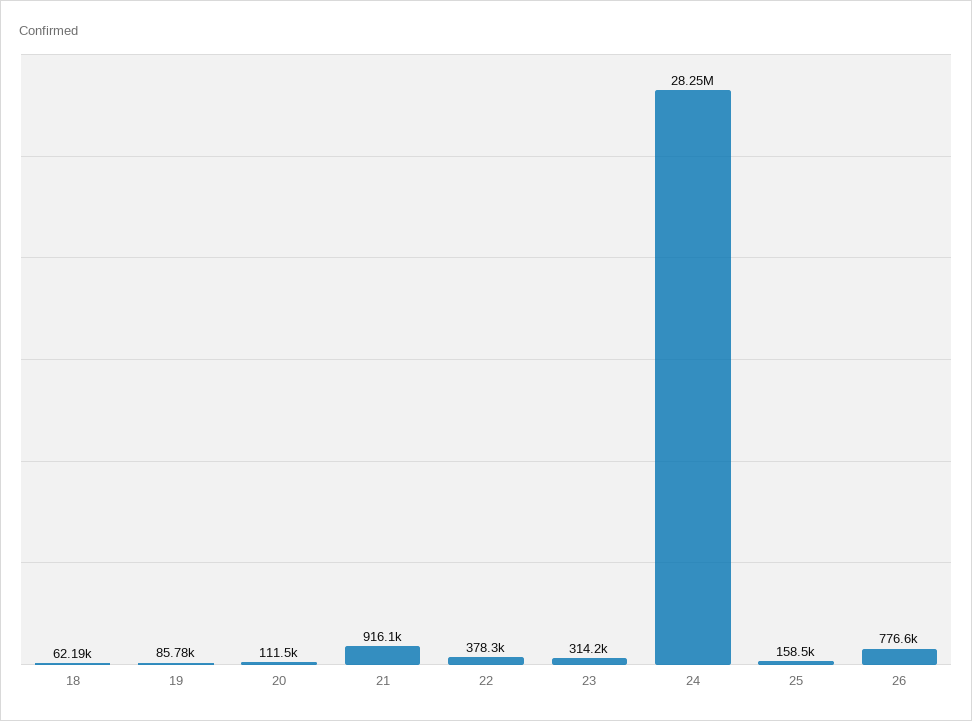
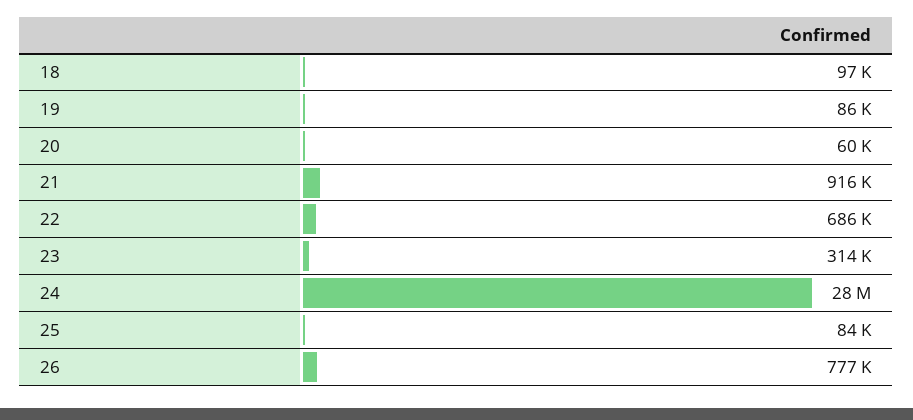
  {
-   "18": 62190,
+   "18": 97000,
    "19": 85780,
-   "20": 111500,
+   "20": 60000,
    "21": 916100,
-   "22": 378300,
+   "22": 686000,
    "23": 314200,
    "24": 28250000,
-   "25": 158500,
+   "25": 84000,
    "26": 776600
  }

